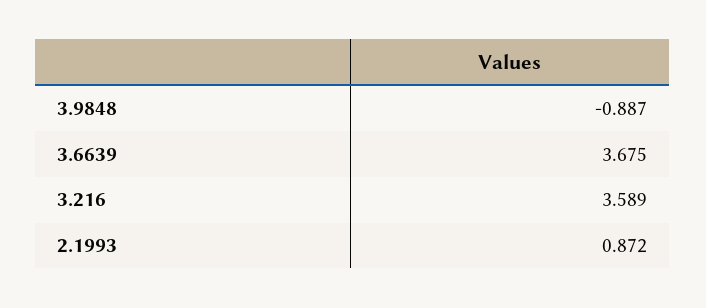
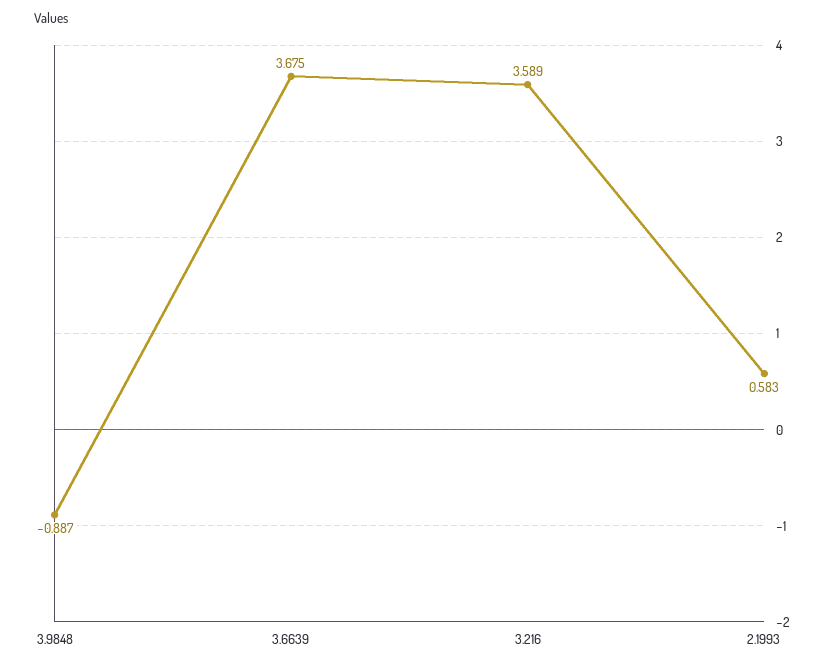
  {
    "3.9848": -0.887,
    "3.6639": 3.675,
    "3.216": 3.589,
-   "2.1993": 0.872
+   "2.1993": 0.583
  }

